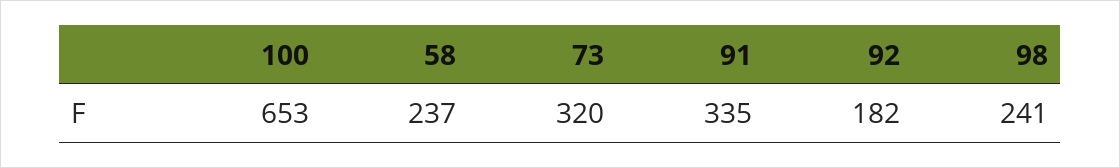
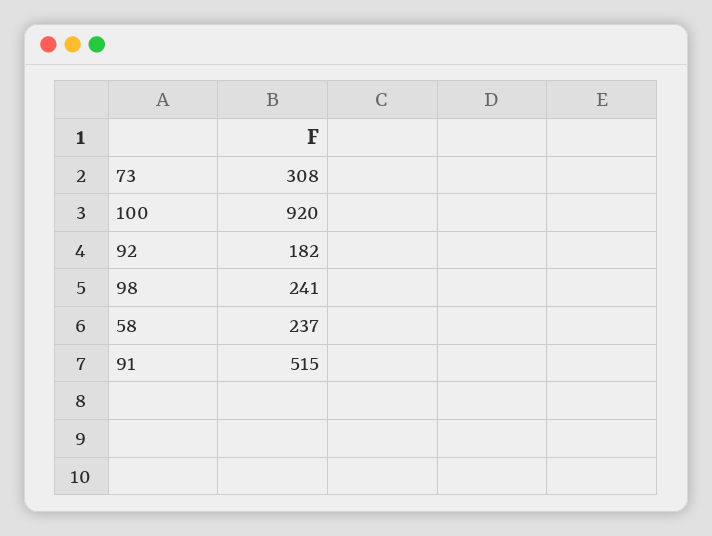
  {
-   "100": 653,
+   "100": 920,
    "58": 237,
-   "73": 320,
+   "73": 308,
-   "91": 335,
+   "91": 515,
    "92": 182,
    "98": 241
  }

